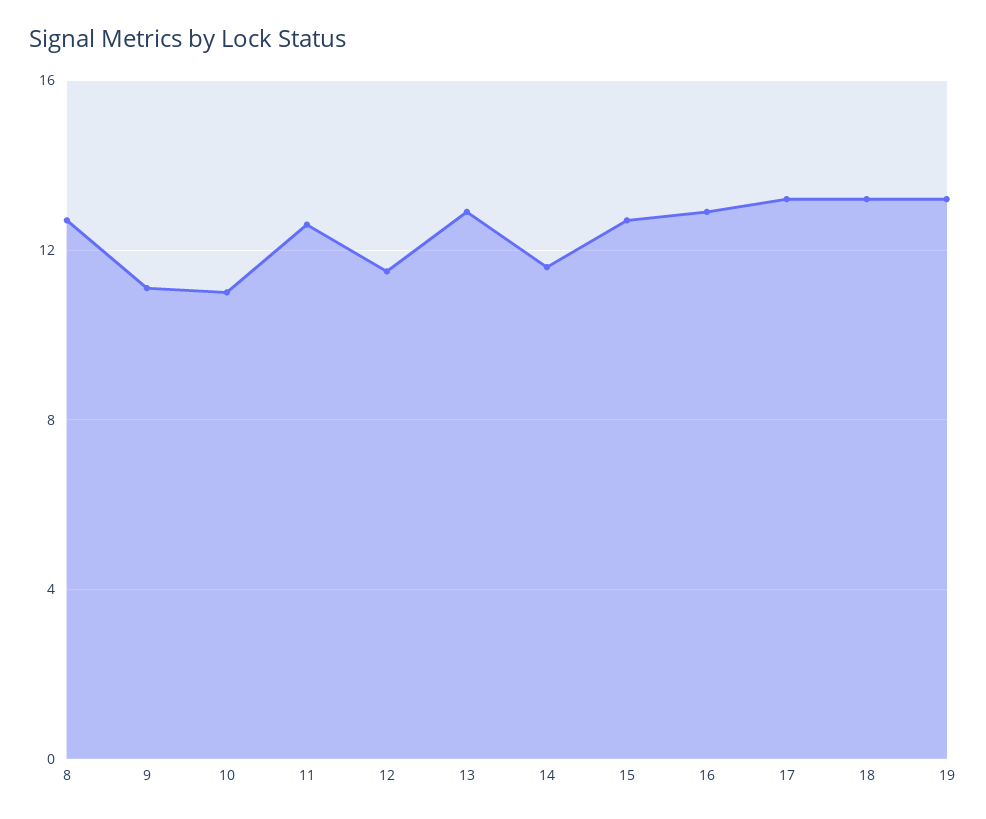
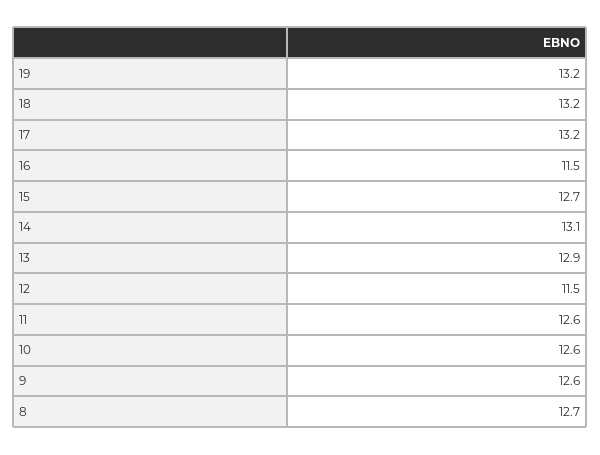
  {
    "8": 12.7,
-   "9": 11,
+   "9": 12.6,
-   "10": 11,
+   "10": 12.6,
    "11": 12.6,
    "12": 11.5,
    "13": 12.9,
-   "14": 11.5,
+   "14": 13.1,
    "15": 12.7,
-   "16": 13,
+   "16": 11.5,
    "17": 13.2,
    "18": 13.2,
    "19": 13.2
  }

